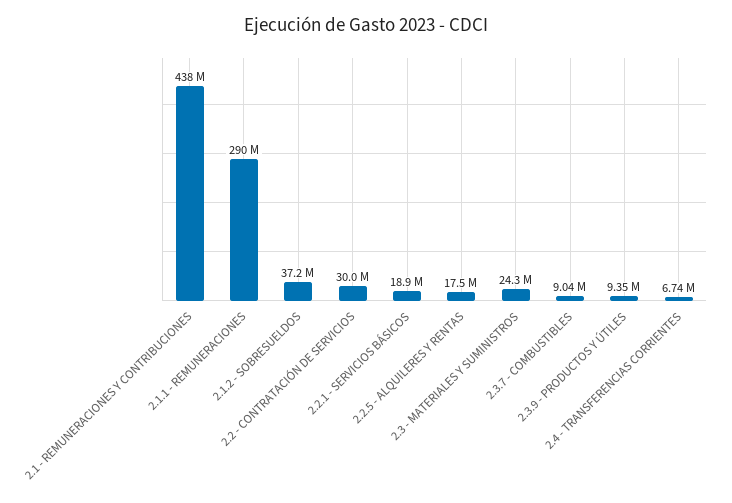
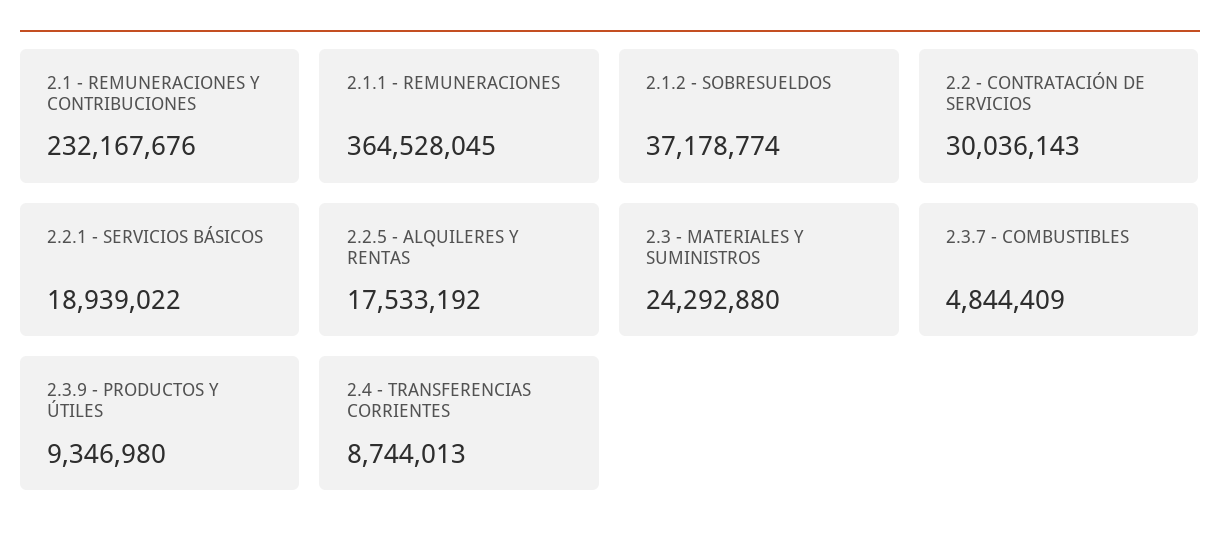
  {
-   "2.1 - REMUNERACIONES Y CONTRIBUCIONES": 438000000,
+   "2.1 - REMUNERACIONES Y CONTRIBUCIONES": 232167676,
-   "2.1.1 - REMUNERACIONES": 290000000,
+   "2.1.1 - REMUNERACIONES": 364528045,
    "2.1.2 - SOBRESUELDOS": 37178774,
    "2.2 - CONTRATACIÓN DE SERVICIOS": 30036143,
    "2.2.1 - SERVICIOS BÁSICOS": 18939022,
    "2.2.5 - ALQUILERES Y RENTAS": 17533192,
    "2.3 - MATERIALES Y SUMINISTROS": 24292880,
-   "2.3.7 - COMBUSTIBLES": 9040000,
+   "2.3.7 - COMBUSTIBLES": 4844409,
    "2.3.9 - PRODUCTOS Y ÚTILES": 9346980,
-   "2.4 - TRANSFERENCIAS CORRIENTES": 6740000
+   "2.4 - TRANSFERENCIAS CORRIENTES": 8744013
  }

